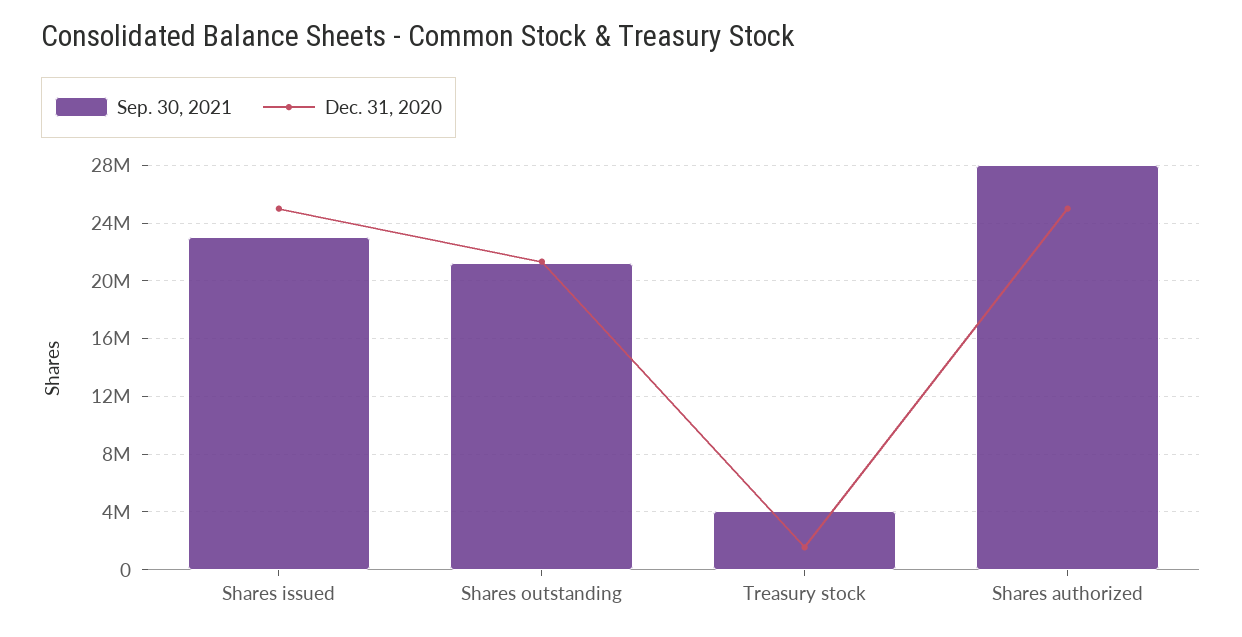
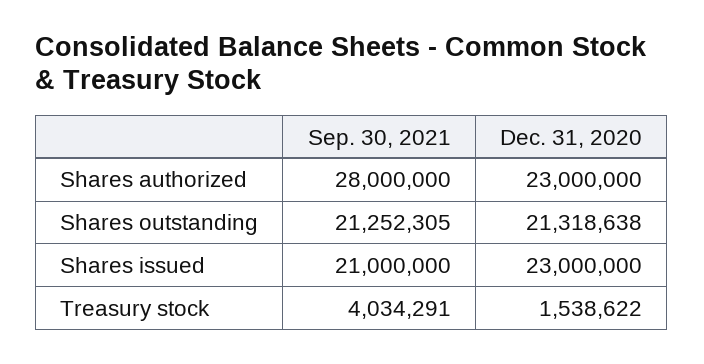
  {
    "Sep. 30, 2021": {
-     "Shares issued": 23000000,
+     "Shares issued": 21000000,
      "Shares outstanding": 21252305,
      "Treasury stock": 4034291,
      "Shares authorized": 28000000
    },
    "Dec. 31, 2020": {
-     "Shares issued": 25000000,
+     "Shares issued": 23000000,
      "Shares outstanding": 21318638,
      "Treasury stock": 1538622,
-     "Shares authorized": 25000000
+     "Shares authorized": 23000000
    }
  }

